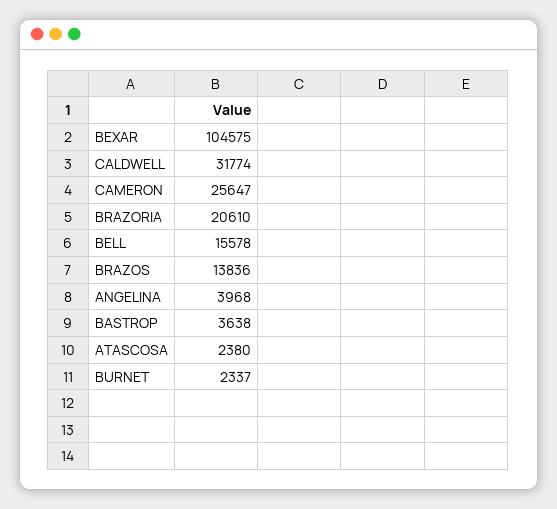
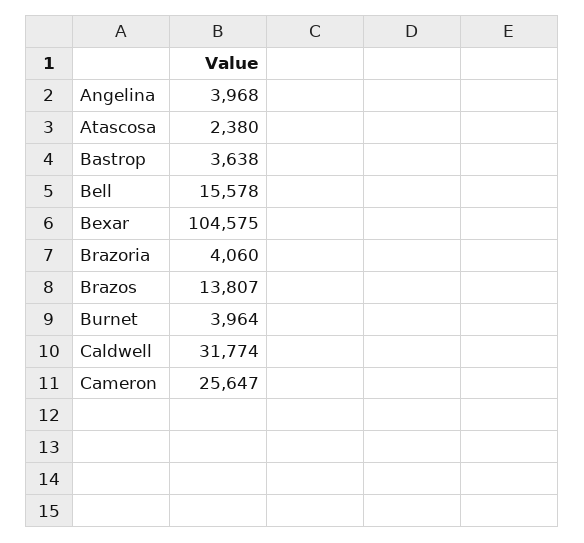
  {
    "BEXAR": 104575,
    "CALDWELL": 31774,
    "CAMERON": 25647,
-   "BRAZORIA": 20610,
+   "BRAZORIA": 4060,
    "BELL": 15578,
-   "BRAZOS": 13836,
+   "BRAZOS": 13807,
    "ANGELINA": 3968,
    "BASTROP": 3638,
    "ATASCOSA": 2380,
-   "BURNET": 2337
+   "BURNET": 3964
  }

